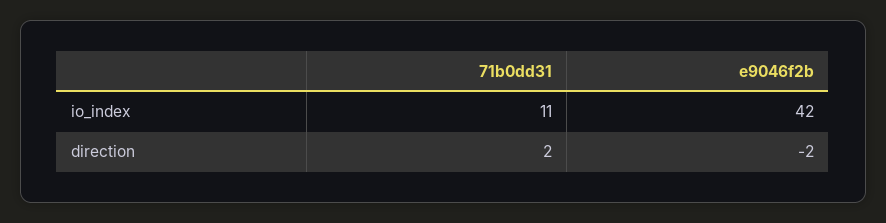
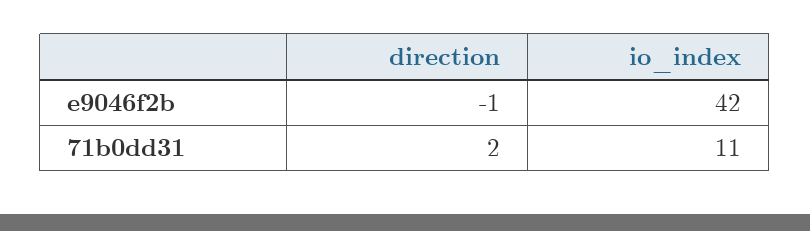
  {
    "71b0dd31": {
      "io_index": 11,
      "direction": 2
    },
    "e9046f2b": {
      "io_index": 42,
-     "direction": -2
+     "direction": -1
    }
  }

